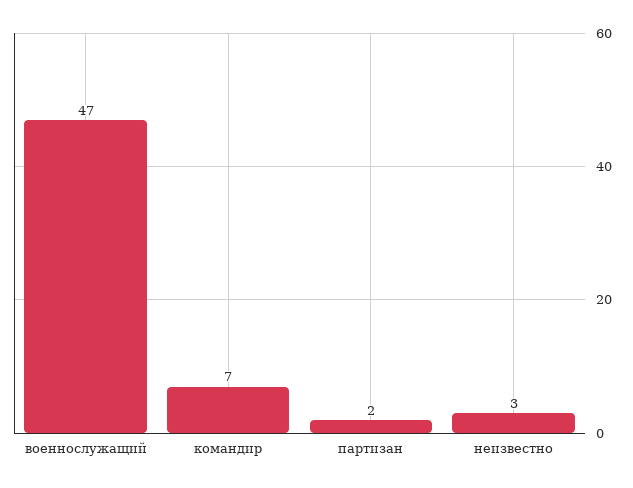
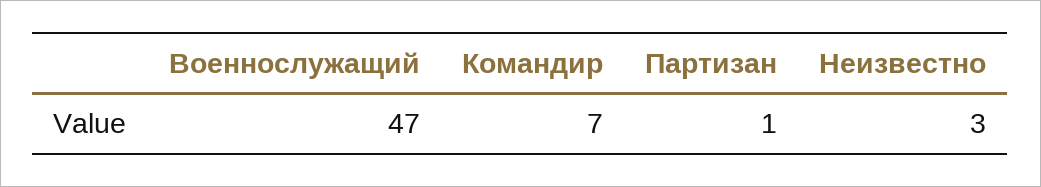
  {
    "военнослужащий": 47,
    "командир": 7,
-   "партизан": 2,
+   "партизан": 1,
    "неизвестно": 3
  }

